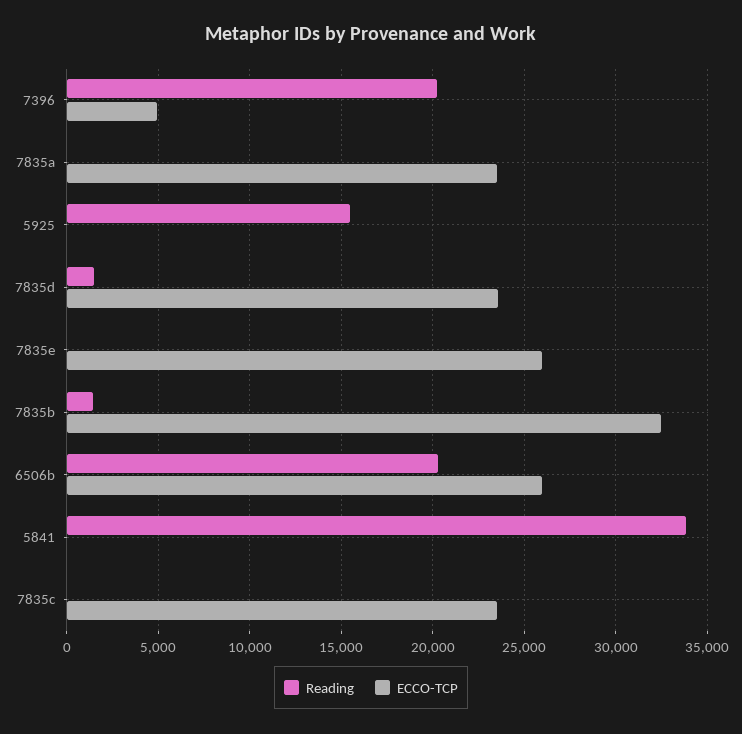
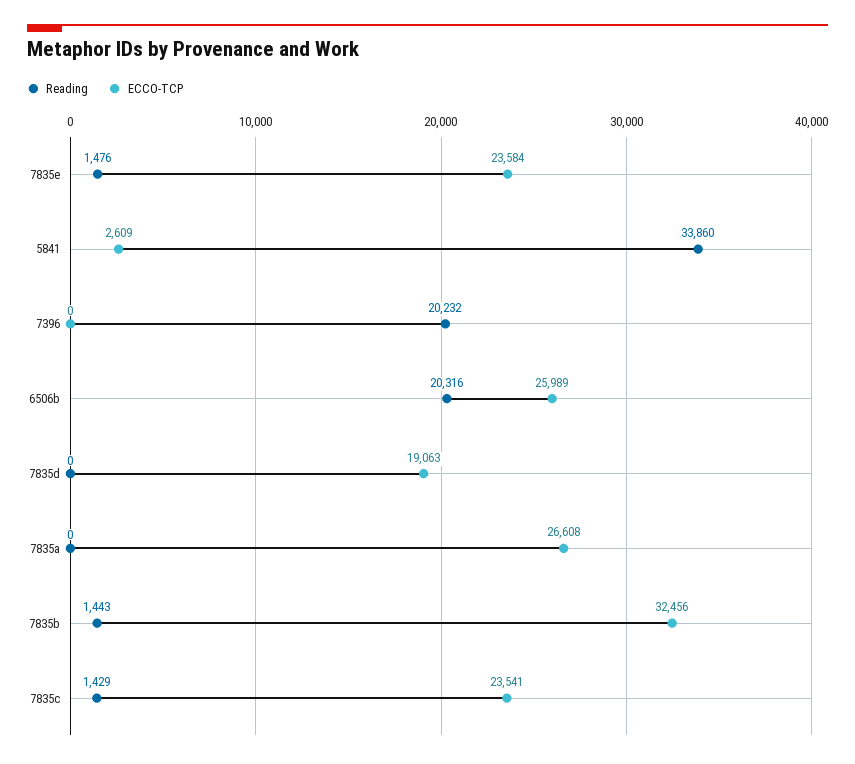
  {
    "Reading": {
      "7396": 20232,
      "7835a": 0,
-     "5925": 15500,
-     "7835d": 1500,
+     "7835d": 0,
-     "7835e": 0,
+     "7835e": 1476,
      "7835b": 1443,
      "6506b": 20316,
      "5841": 33860,
-     "7835c": 0
+     "7835c": 1429
    },
    "ECCO-TCP": {
-     "7396": 5000,
+     "7396": 0,
-     "7835a": 23500,
+     "7835a": 26608,
-     "5925": 0,
-     "7835d": 23500,
+     "7835d": 19063,
-     "7835e": 26000,
+     "7835e": 23584,
      "7835b": 32456,
      "6506b": 25989,
-     "5841": 0,
+     "5841": 2609,
      "7835c": 23541
    }
  }

